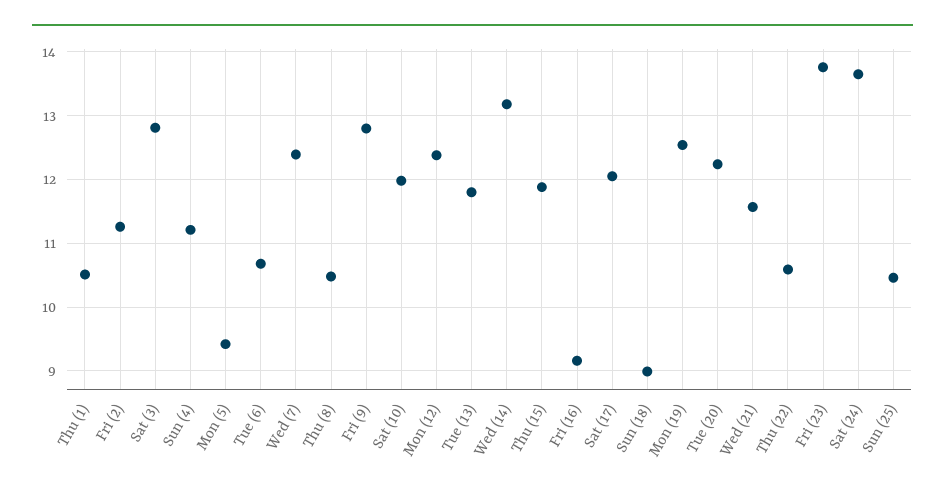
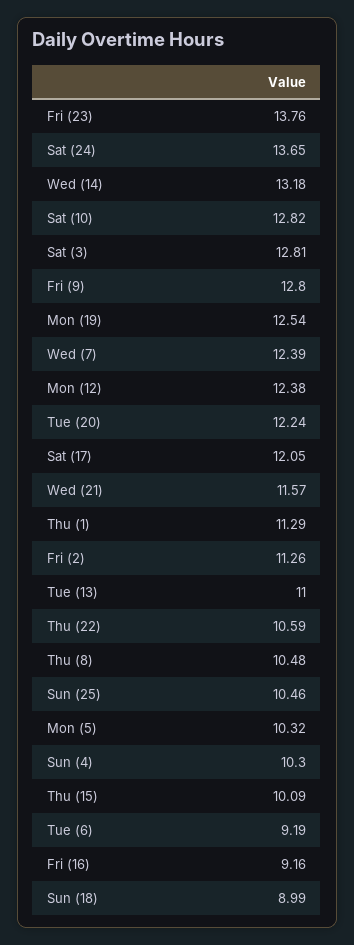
  {
-   "Thu (1)": 10.5,
+   "Thu (1)": 11.29,
    "Fri (2)": 11.26,
    "Sat (3)": 12.81,
-   "Sun (4)": 11.2,
+   "Sun (4)": 10.3,
-   "Mon (5)": 9.4,
+   "Mon (5)": 10.32,
-   "Tue (6)": 10.7,
+   "Tue (6)": 9.19,
    "Wed (7)": 12.39,
    "Thu (8)": 10.48,
    "Fri (9)": 12.8,
-   "Sat (10)": 12,
+   "Sat (10)": 12.82,
    "Mon (12)": 12.38,
-   "Tue (13)": 11.8,
+   "Tue (13)": 11,
    "Wed (14)": 13.18,
-   "Thu (15)": 11.9,
+   "Thu (15)": 10.09,
    "Fri (16)": 9.16,
    "Sat (17)": 12.05,
    "Sun (18)": 8.99,
    "Mon (19)": 12.54,
    "Tue (20)": 12.24,
    "Wed (21)": 11.57,
    "Thu (22)": 10.59,
    "Fri (23)": 13.76,
    "Sat (24)": 13.65,
    "Sun (25)": 10.46
  }

